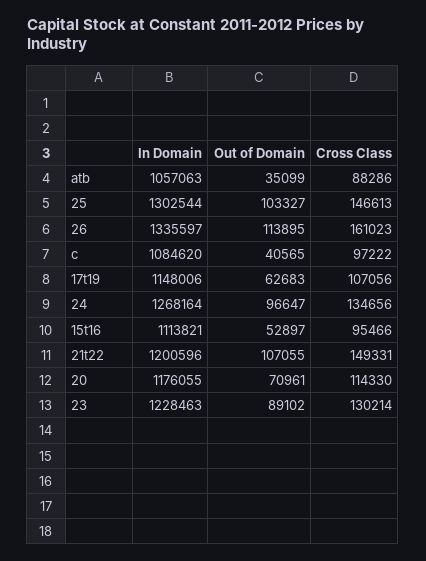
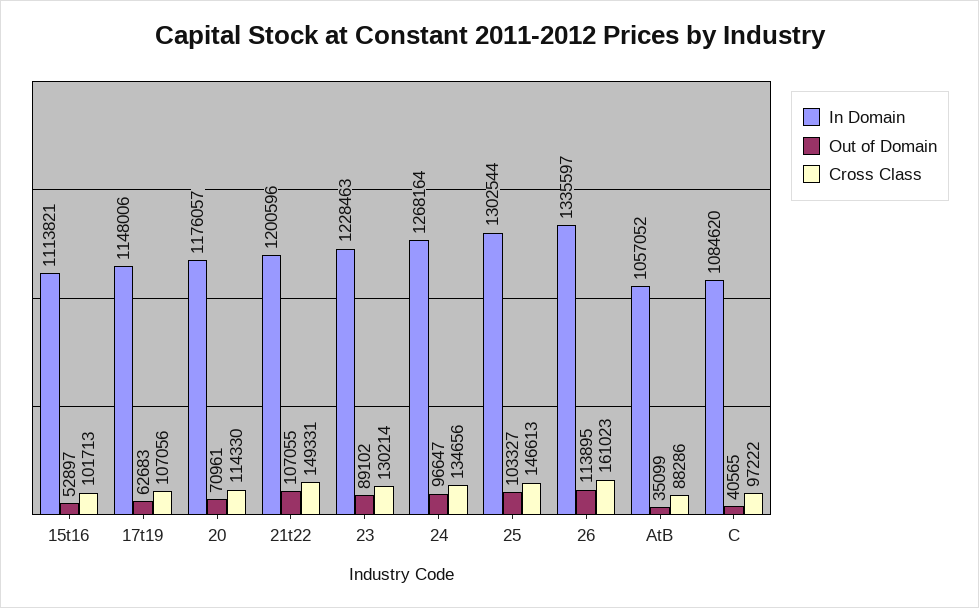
  {
    "In Domain": {
-     "atb": 1057063,
+     "atb": 1057052,
      "25": 1302544,
      "26": 1335597,
      "c": 1084620,
      "17t19": 1148006,
      "24": 1268164,
      "15t16": 1113821,
      "21t22": 1200596,
-     "20": 1176055,
+     "20": 1176057,
      "23": 1228463
    },
    "Out of Domain": {
      "atb": 35099,
      "25": 103327,
      "26": 113895,
      "c": 40565,
      "17t19": 62683,
      "24": 96647,
      "15t16": 52897,
      "21t22": 107055,
      "20": 70961,
      "23": 89102
    },
    "Cross Class": {
      "atb": 88286,
      "25": 146613,
      "26": 161023,
      "c": 97222,
      "17t19": 107056,
      "24": 134656,
-     "15t16": 95466,
+     "15t16": 101713,
      "21t22": 149331,
      "20": 114330,
      "23": 130214
    }
  }

